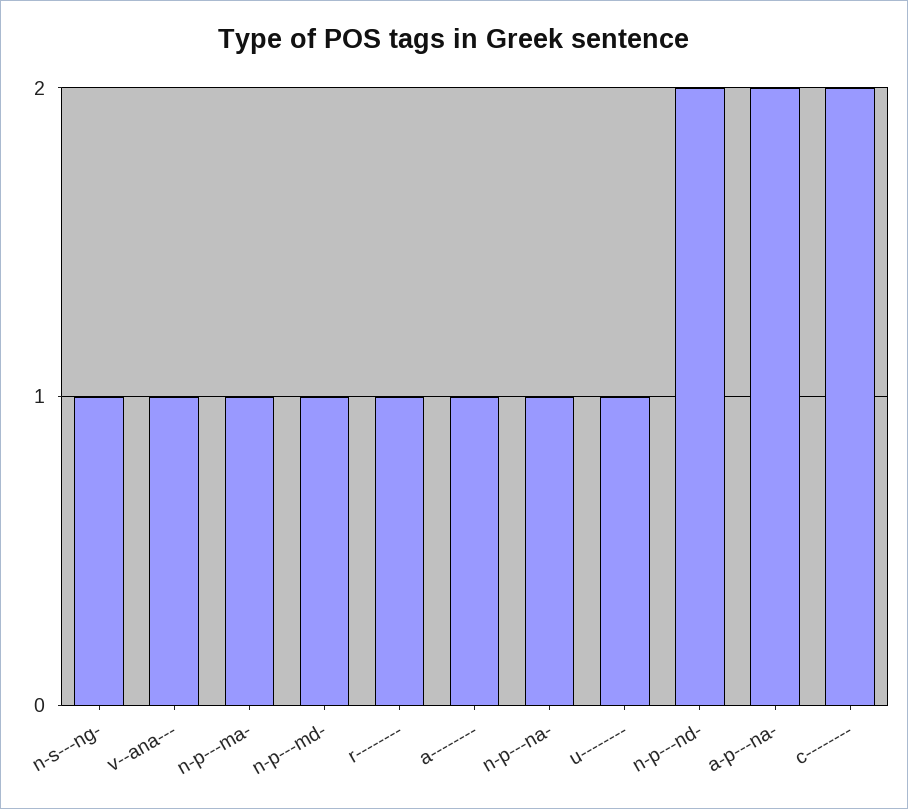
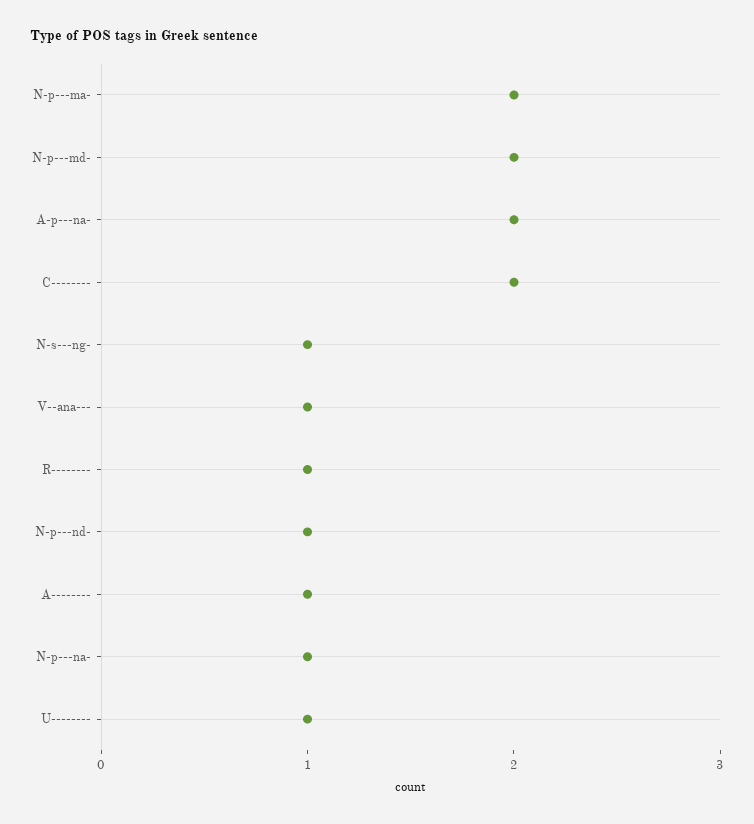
  {
    "n-s---ng-": 1,
    "v--ana---": 1,
-   "n-p---ma-": 1,
+   "n-p---ma-": 2,
-   "n-p---md-": 1,
+   "n-p---md-": 2,
    "r--------": 1,
    "a--------": 1,
    "n-p---na-": 1,
    "u--------": 1,
-   "n-p---nd-": 2,
+   "n-p---nd-": 1,
    "a-p---na-": 2,
    "c--------": 2
  }

